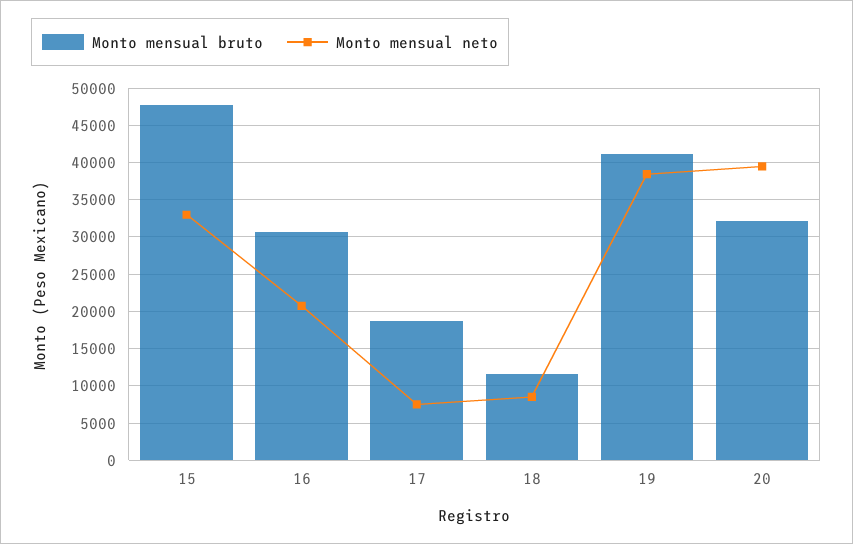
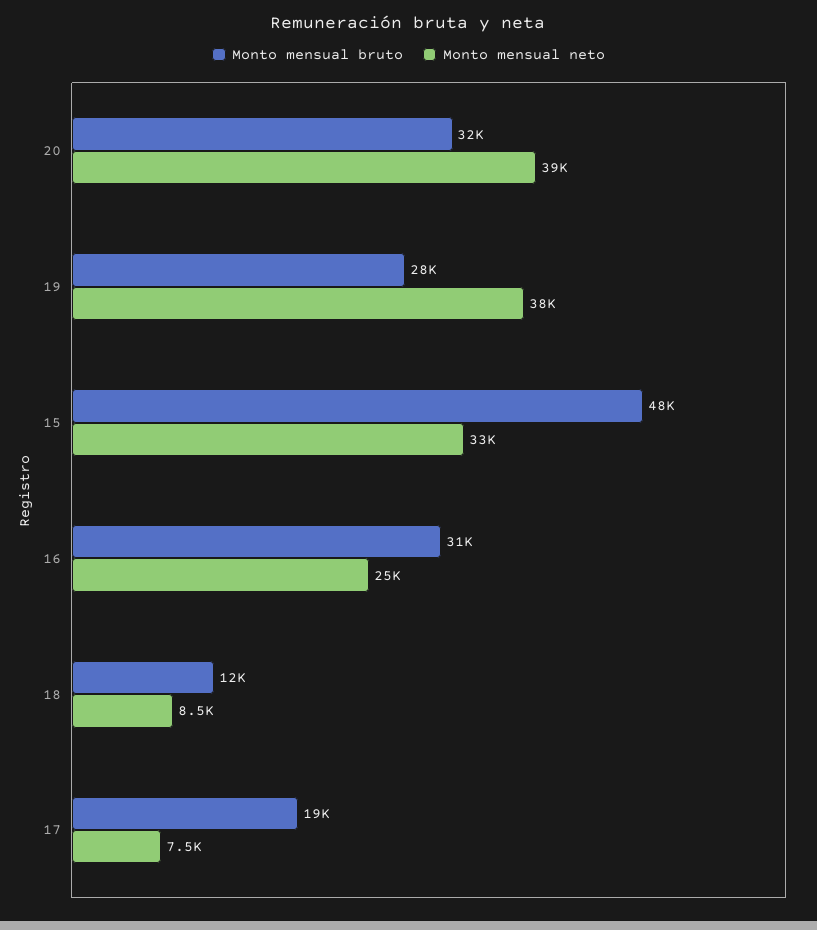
  {
    "Monto mensual bruto": {
      "15": 48000,
      "16": 31000,
      "17": 19000,
      "18": 12000,
-     "19": 41000,
+     "19": 28000,
      "20": 32000
    },
    "Monto mensual neto": {
      "15": 33000,
-     "16": 21000,
+     "16": 25000,
      "17": 7500,
      "18": 8500,
      "19": 38000,
      "20": 39000
    }
  }

